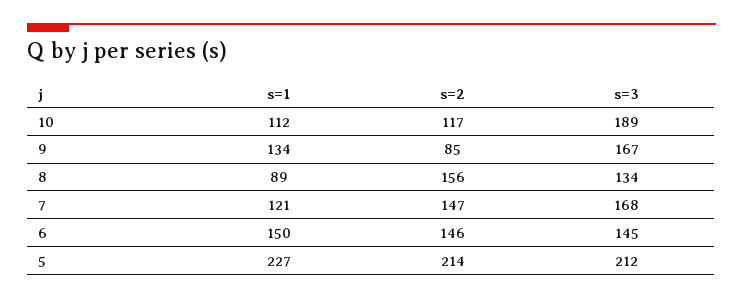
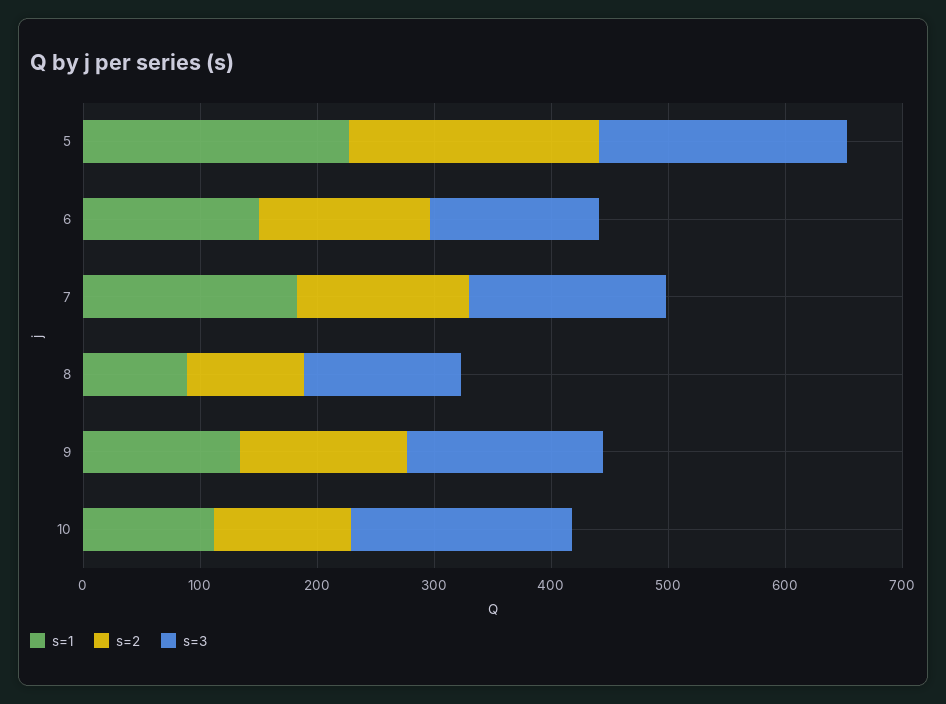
  {
    "s=1": {
      "10": 112,
      "9": 134,
      "8": 89,
-     "7": 121,
+     "7": 180,
      "6": 150,
      "5": 227
    },
    "s=2": {
      "10": 117,
-     "9": 85,
+     "9": 140,
-     "8": 156,
+     "8": 100,
      "7": 147,
      "6": 146,
      "5": 214
    },
    "s=3": {
      "10": 189,
      "9": 167,
      "8": 134,
      "7": 168,
      "6": 145,
      "5": 212
    }
  }

